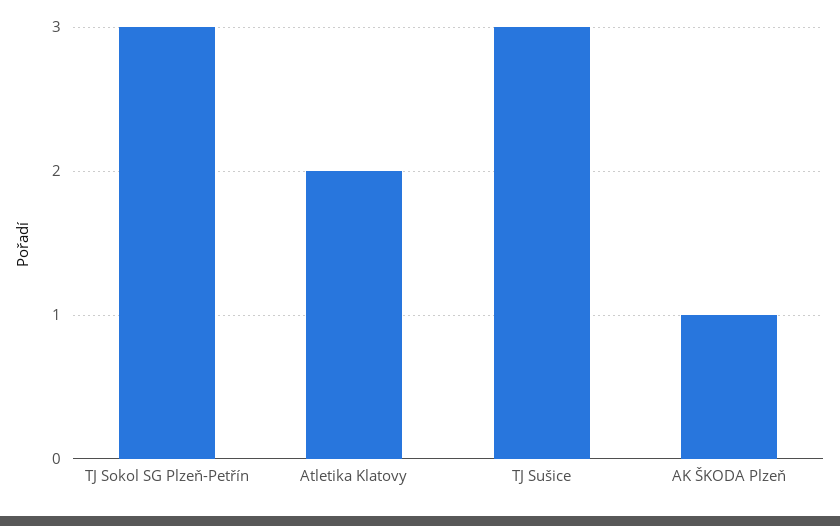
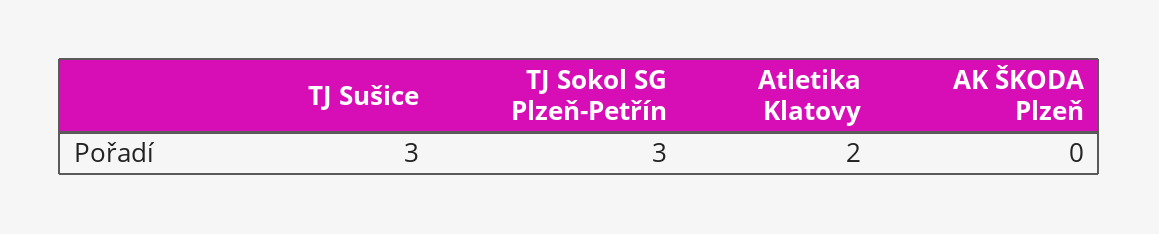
  {
    "TJ Sokol SG Plzeň-Petřín": 3,
    "Atletika Klatovy": 2,
    "TJ Sušice": 3,
-   "AK ŠKODA Plzeň": 1
+   "AK ŠKODA Plzeň": 0
  }

